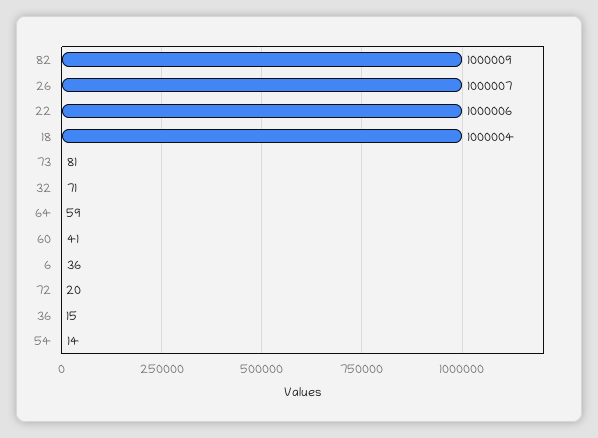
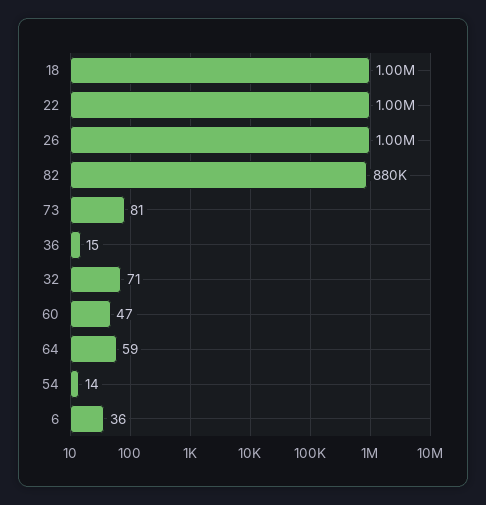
  {
-   "82": 1000009,
+   "82": 880000,
    "26": 1000007,
    "22": 1000006,
    "18": 1000004,
    "73": 81,
    "32": 71,
    "64": 59,
-   "60": 41,
+   "60": 47,
    "6": 36,
-   "72": 20,
    "36": 15,
    "54": 14
  }

